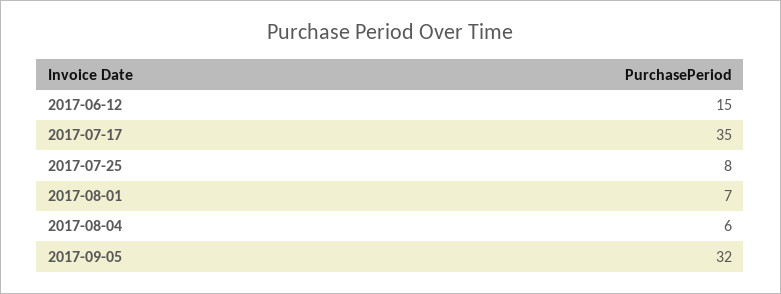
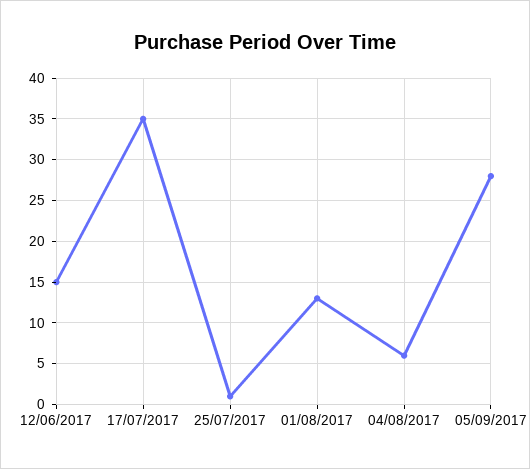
  {
    "2017-06-12": 15,
    "2017-07-17": 35,
-   "2017-07-25": 8,
+   "2017-07-25": 1,
-   "2017-08-01": 7,
+   "2017-08-01": 13,
    "2017-08-04": 6,
-   "2017-09-05": 32
+   "2017-09-05": 28
  }

